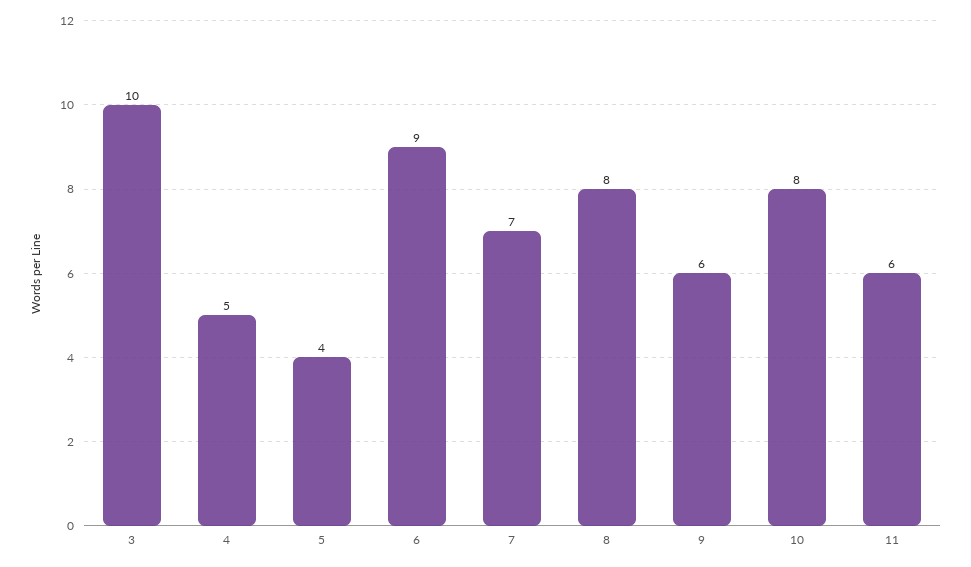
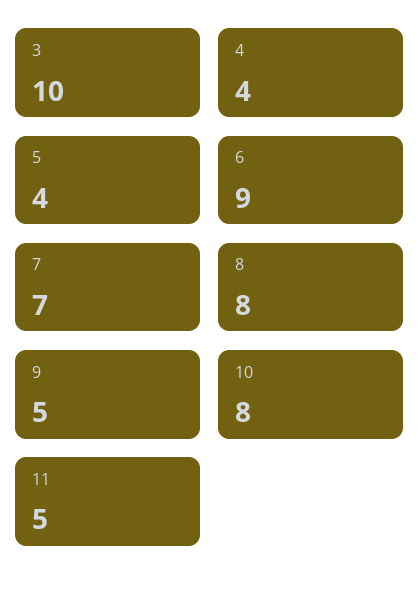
  {
    "3": 10,
-   "4": 5,
+   "4": 4,
    "5": 4,
    "6": 9,
    "7": 7,
    "8": 8,
-   "9": 6,
+   "9": 5,
    "10": 8,
-   "11": 6
+   "11": 5
  }

